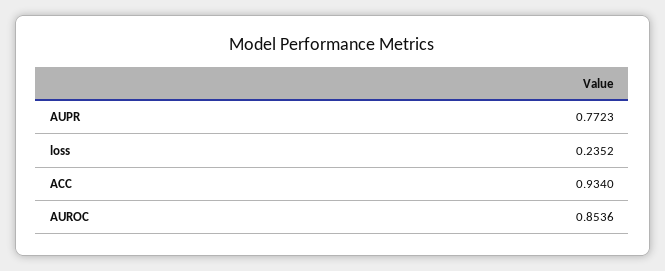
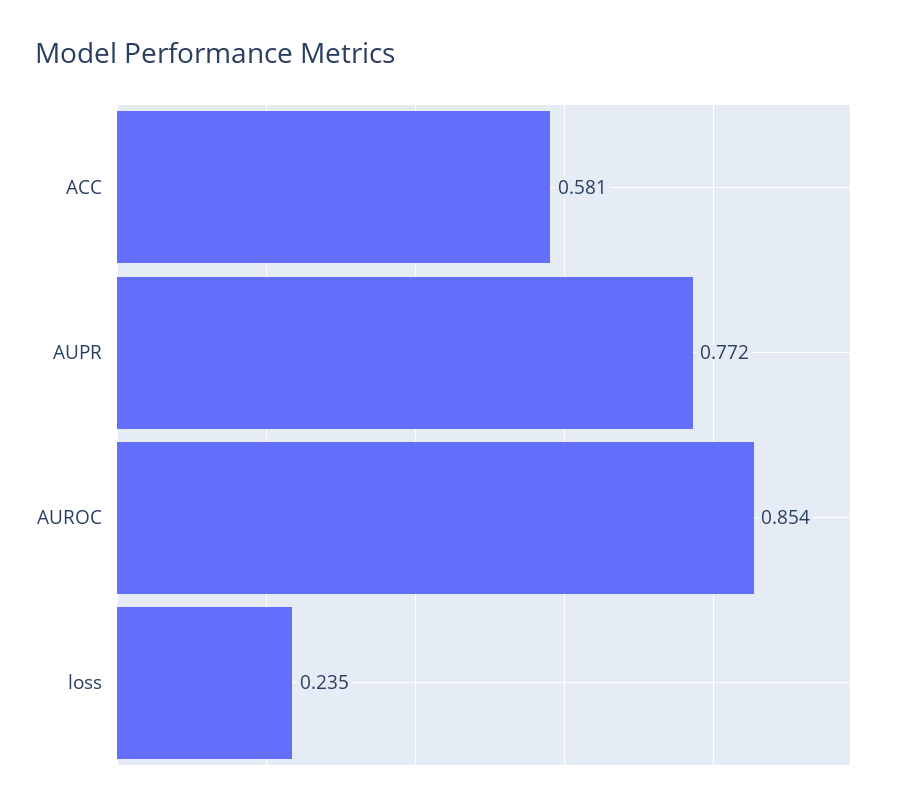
  {
    "AUPR": 0.7723,
    "loss": 0.2352,
-   "ACC": 0.934,
+   "ACC": 0.581,
    "AUROC": 0.8536
  }

